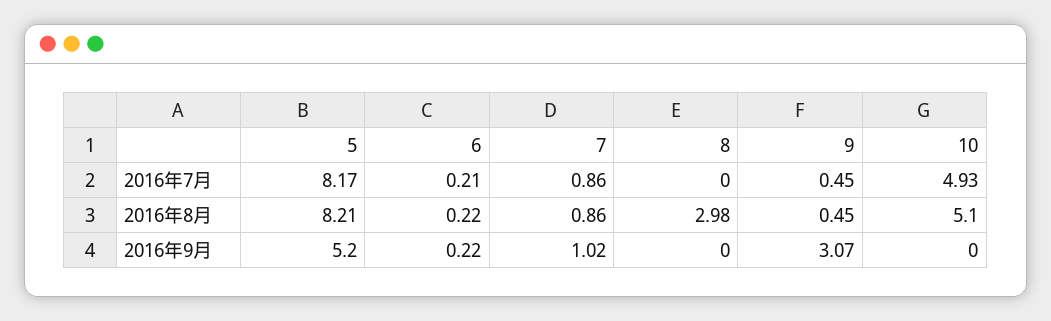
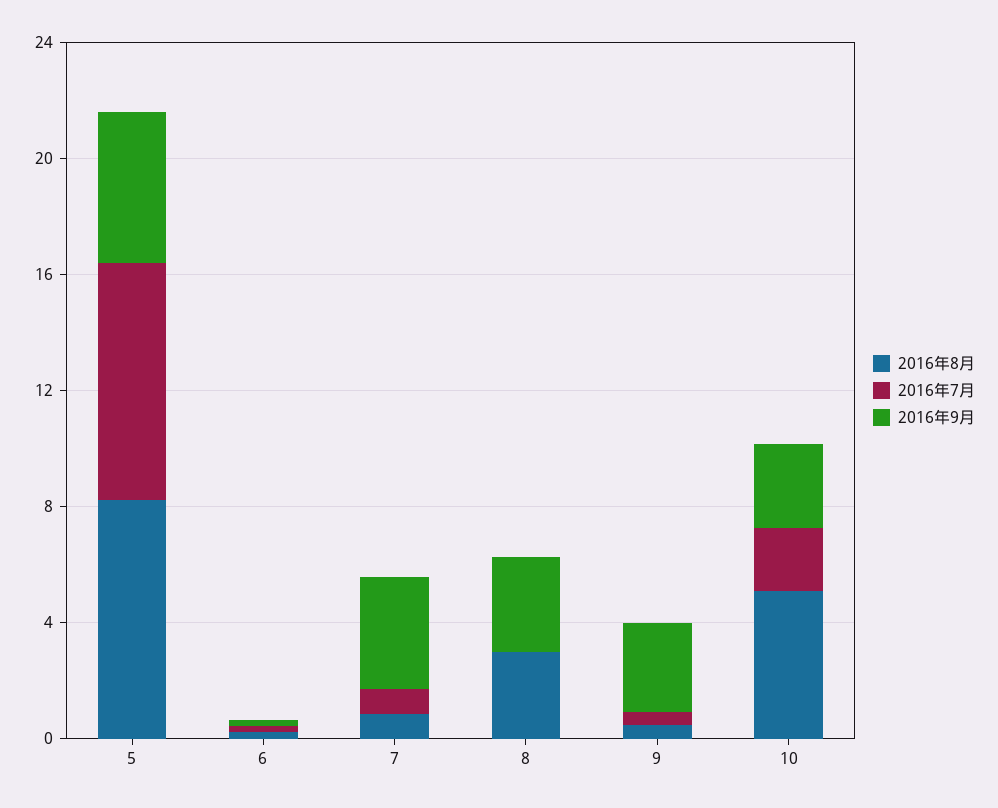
  {
    "2016年7月": {
      "5": 8.17,
      "6": 0.21,
      "7": 0.86,
      "8": 0,
      "9": 0.45,
-     "10": 4.93
+     "10": 2
    },
    "2016年8月": {
      "5": 8.21,
      "6": 0.22,
      "7": 0.86,
      "8": 2.98,
      "9": 0.45,
      "10": 5.1
    },
    "2016年9月": {
      "5": 5.2,
      "6": 0.22,
-     "7": 1.02,
+     "7": 4,
-     "8": 0,
+     "8": 3,
      "9": 3.07,
-     "10": 0
+     "10": 3
    }
  }

